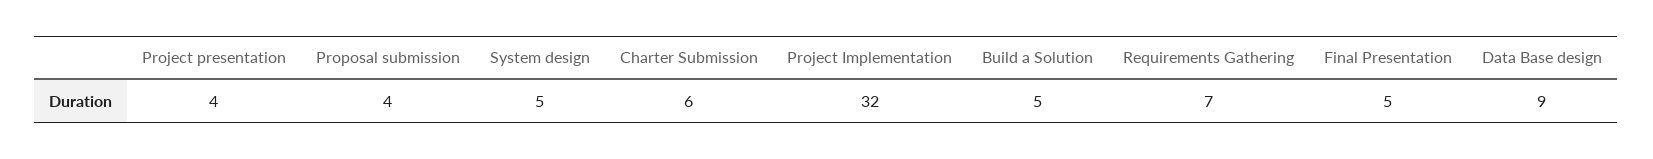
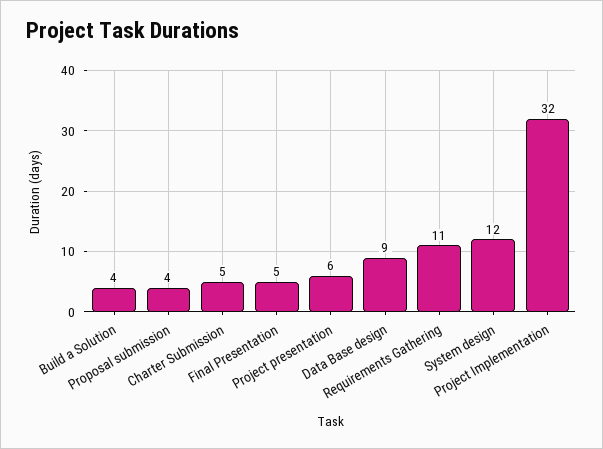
  {
-   "Project presentation": 4,
+   "Project presentation": 6,
    "Proposal submission": 4,
-   "System design": 5,
+   "System design": 12,
-   "Charter Submission": 6,
+   "Charter Submission": 5,
    "Project Implementation": 32,
-   "Build a Solution": 5,
+   "Build a Solution": 4,
-   "Requirements Gathering": 7,
+   "Requirements Gathering": 11,
    "Final Presentation": 5,
    "Data Base design": 9
  }

